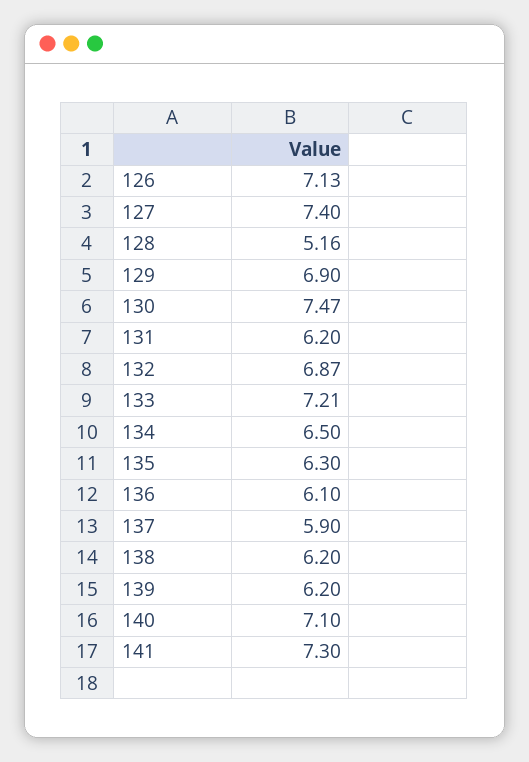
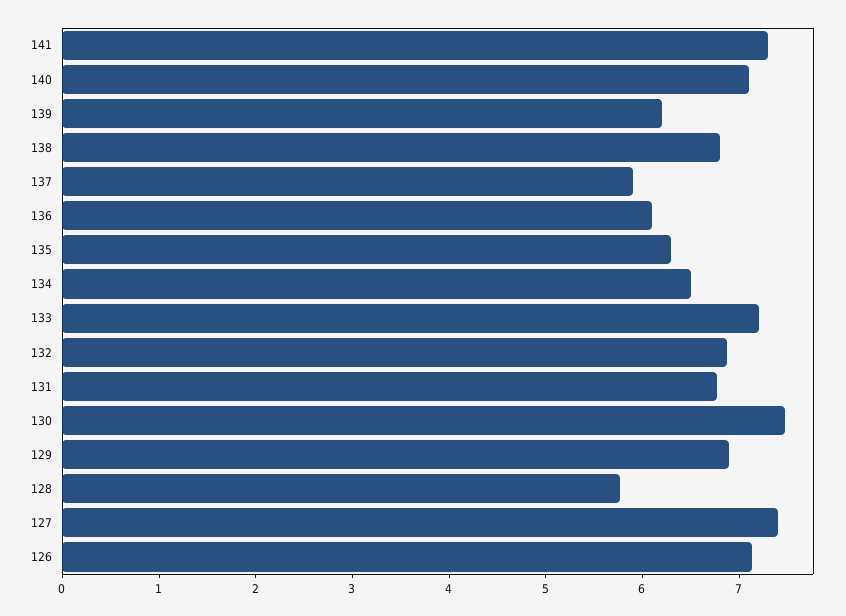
  {
    "126": 7.13,
    "127": 7.4,
-   "128": 5.16,
+   "128": 5.8,
    "129": 6.9,
    "130": 7.47,
-   "131": 6.2,
+   "131": 6.8,
    "132": 6.87,
    "133": 7.21,
    "134": 6.5,
    "135": 6.3,
    "136": 6.1,
    "137": 5.9,
-   "138": 6.2,
+   "138": 6.8,
    "139": 6.2,
    "140": 7.1,
    "141": 7.3
  }

